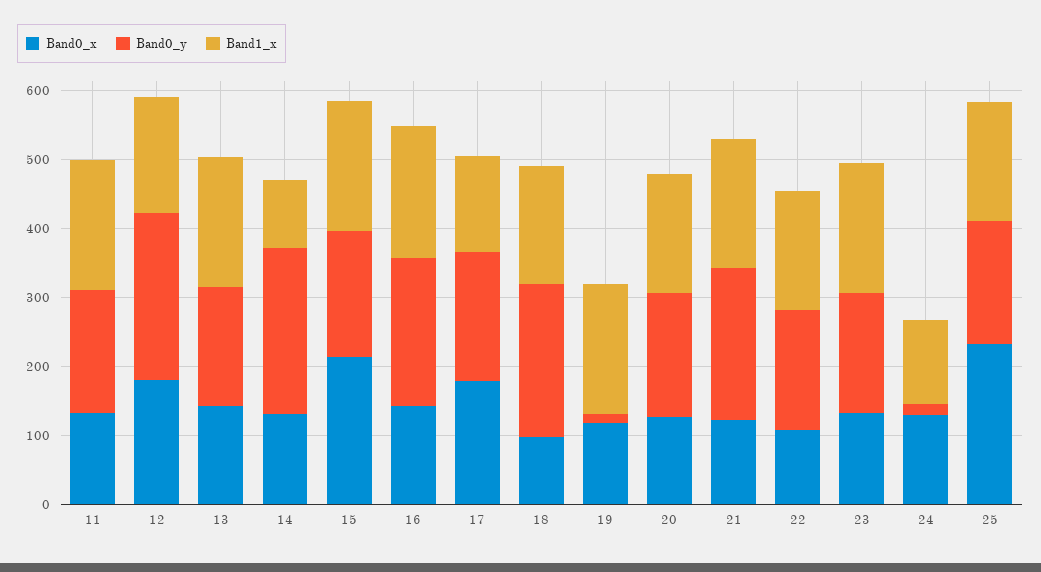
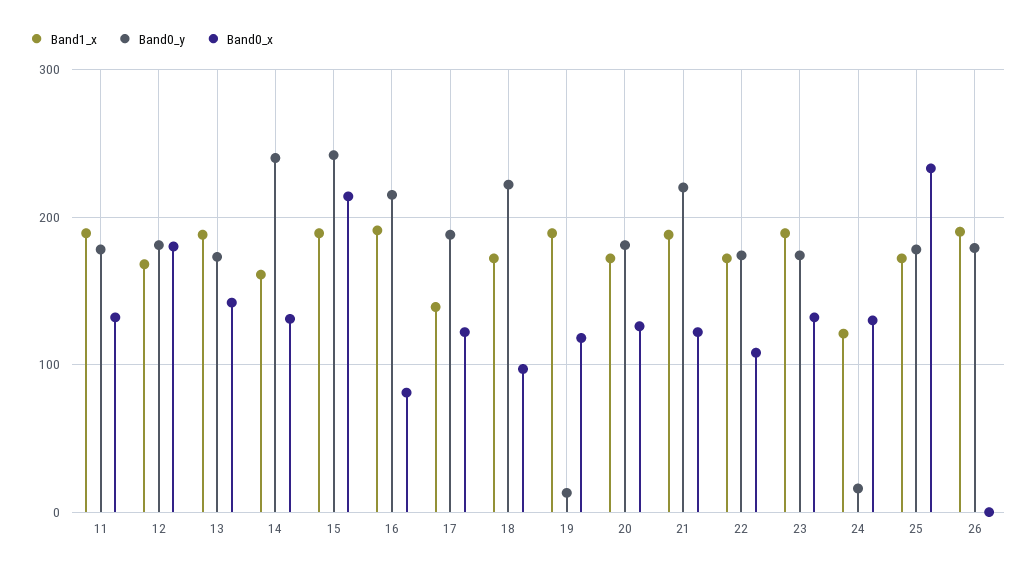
  {
    "Band0_x": {
      "11": 130,
      "12": 180,
      "13": 140,
      "14": 130,
      "15": 210,
-     "16": 140,
+     "16": 80,
-     "17": 180,
+     "17": 120,
      "18": 100,
      "19": 120,
      "20": 130,
      "21": 120,
      "22": 110,
      "23": 130,
      "24": 130,
-     "25": 230
+     "25": 230,
+     "26": 0
    },
    "Band0_y": {
      "11": 180,
-     "12": 240,
+     "12": 180,
      "13": 170,
      "14": 240,
-     "15": 180,
+     "15": 240,
      "16": 220,
      "17": 190,
      "18": 220,
      "19": 10,
      "20": 180,
      "21": 220,
      "22": 170,
      "23": 170,
      "24": 20,
-     "25": 180
+     "25": 180,
+     "26": 180
    },
    "Band1_x": {
      "11": 190,
      "12": 170,
      "13": 190,
-     "14": 100,
+     "14": 160,
      "15": 190,
      "16": 190,
      "17": 140,
      "18": 170,
      "19": 190,
      "20": 170,
      "21": 190,
      "22": 170,
      "23": 190,
      "24": 120,
-     "25": 170
+     "25": 170,
+     "26": 190
    }
  }

